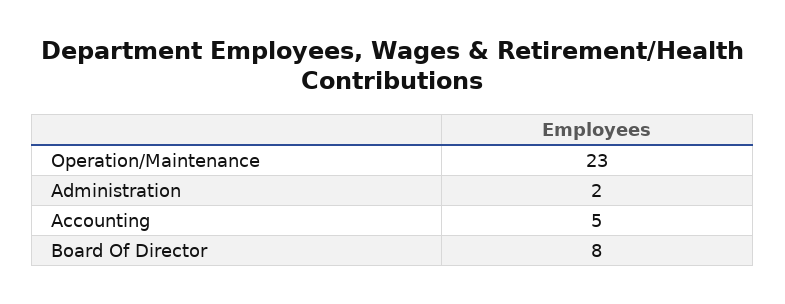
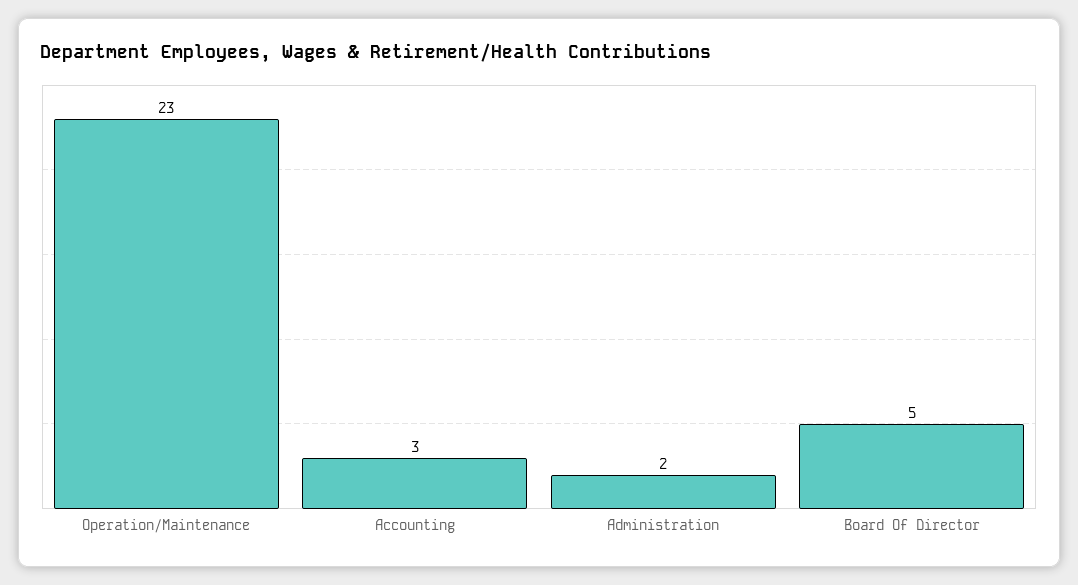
  {
    "Operation/Maintenance": 23,
    "Administration": 2,
-   "Accounting": 5,
+   "Accounting": 3,
-   "Board Of Director": 8
+   "Board Of Director": 5
  }

